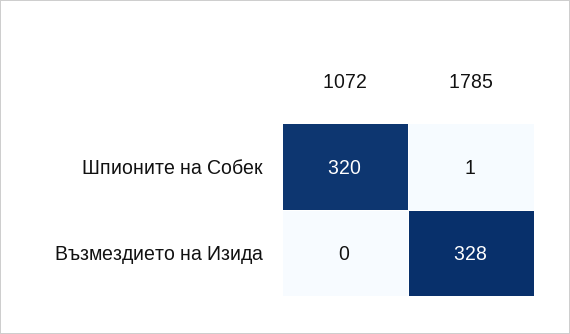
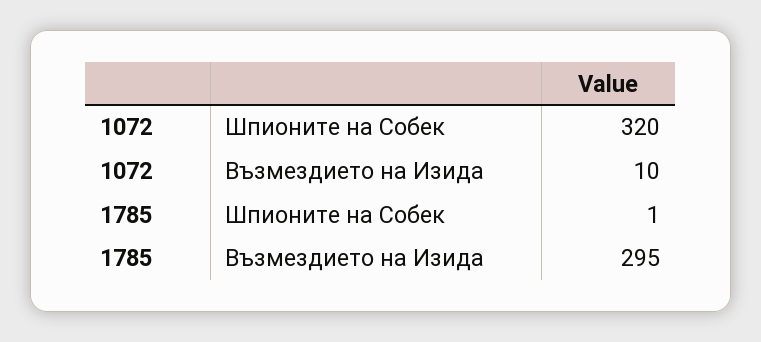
  {
    "1072": {
      "Шпионите на Собек": 320,
-     "Възмездието на Изида": 0
+     "Възмездието на Изида": 10
    },
    "1785": {
      "Шпионите на Собек": 1,
-     "Възмездието на Изида": 328
+     "Възмездието на Изида": 295
    }
  }

